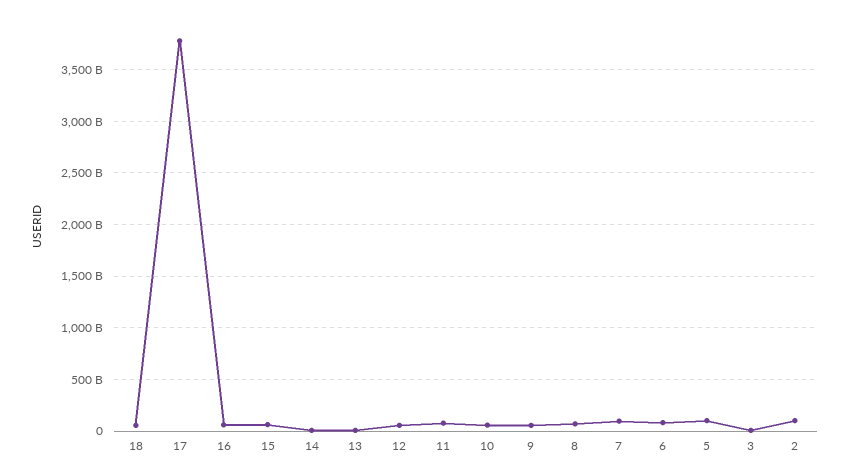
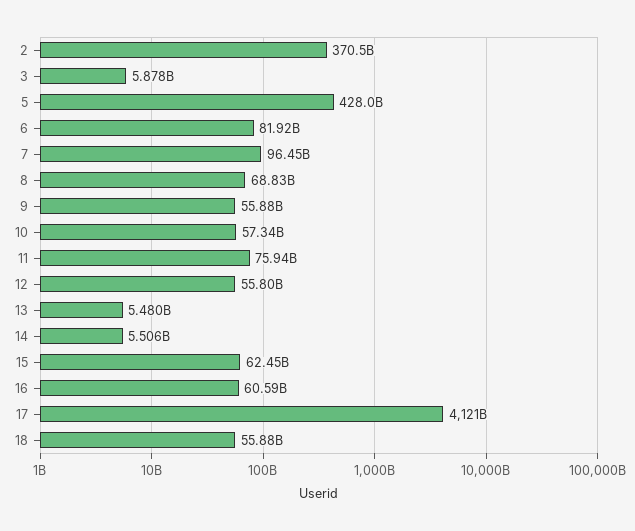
  {
    "18": 55880000000,
-   "17": 3800000000000,
+   "17": 4121000000000,
    "16": 60590000000,
    "15": 62450000000,
    "14": 5506000000,
    "13": 5480000000,
    "12": 55800000000,
    "11": 75940000000,
    "10": 57340000000,
    "9": 55880000000,
    "8": 68830000000,
    "7": 96450000000,
    "6": 81920000000,
-   "5": 100000000000,
+   "5": 428000000000,
    "3": 5878000000,
-   "2": 100000000000
+   "2": 370500000000
  }

